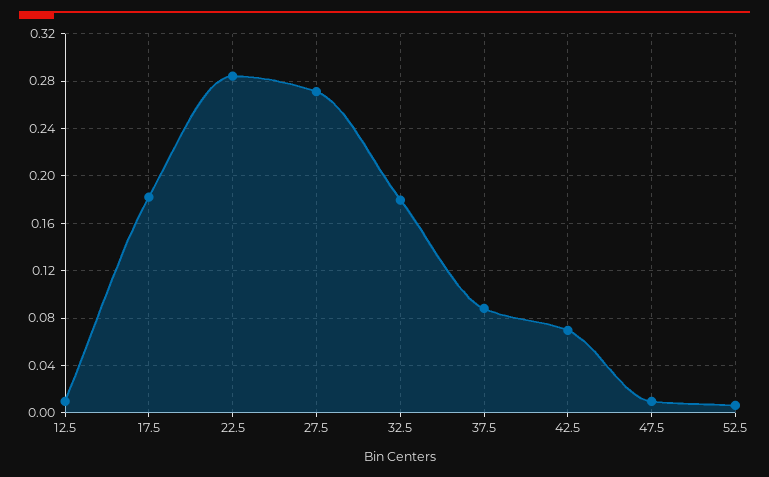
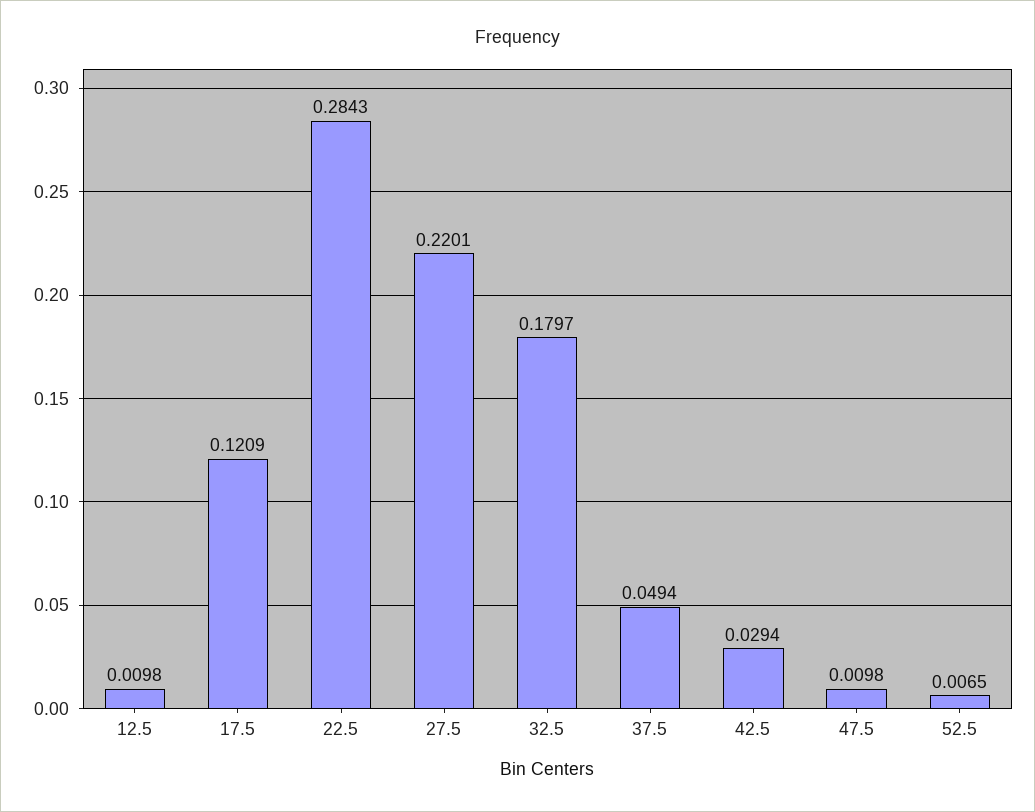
  {
    "12.5": 0.0098,
-   "17.5": 0.18,
+   "17.5": 0.1209,
    "22.5": 0.2843,
-   "27.5": 0.27,
+   "27.5": 0.2201,
    "32.5": 0.1797,
-   "37.5": 0.09,
+   "37.5": 0.0494,
-   "42.5": 0.07,
+   "42.5": 0.0294,
    "47.5": 0.0098,
    "52.5": 0.0065
  }

